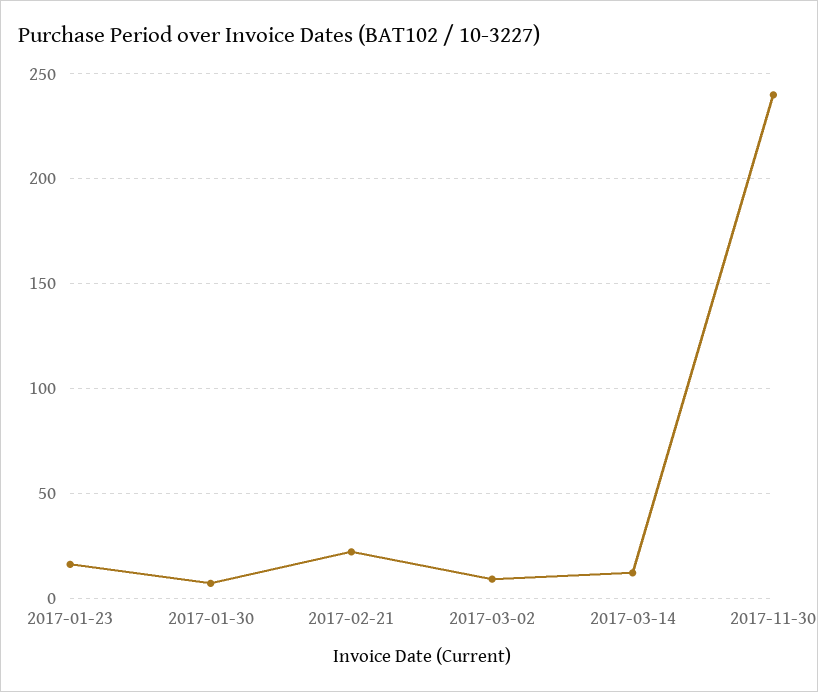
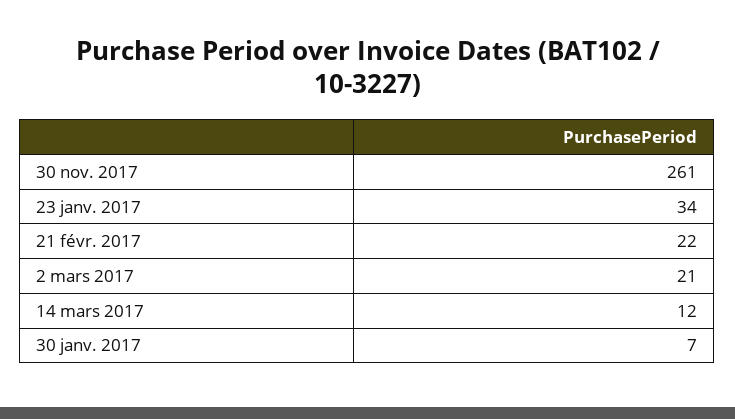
  {
-   "2017-01-23": 15,
+   "2017-01-23": 34,
    "2017-01-30": 7,
    "2017-02-21": 22,
-   "2017-03-02": 10,
+   "2017-03-02": 21,
    "2017-03-14": 12,
-   "2017-11-30": 240
+   "2017-11-30": 261
  }

